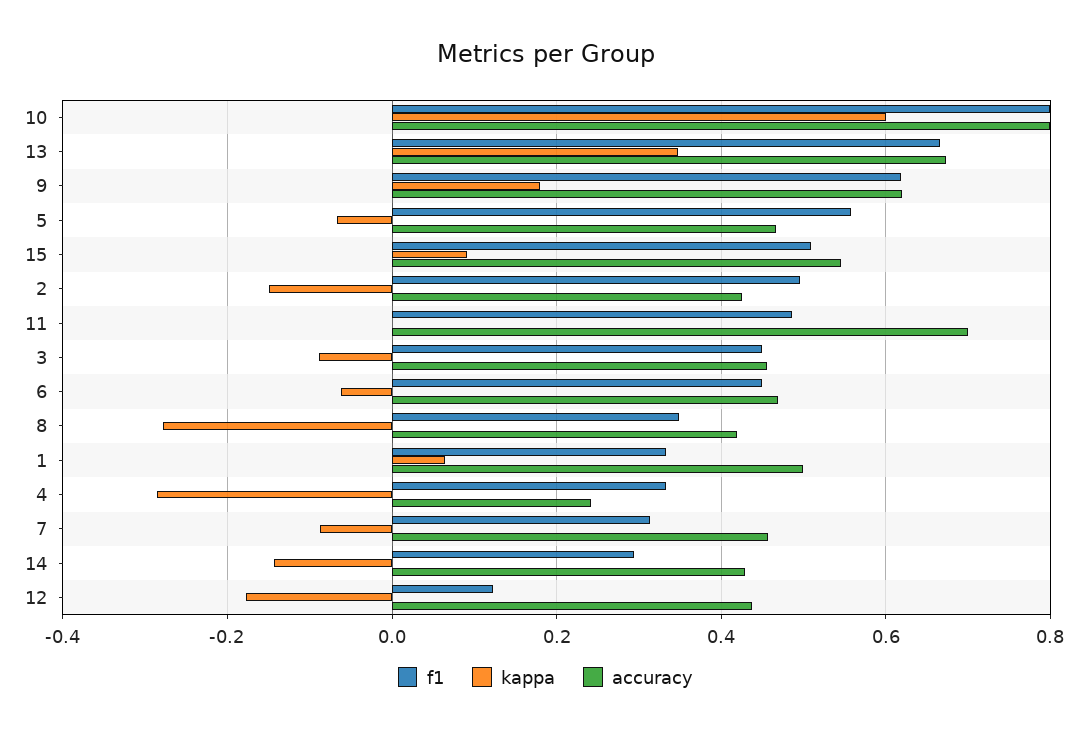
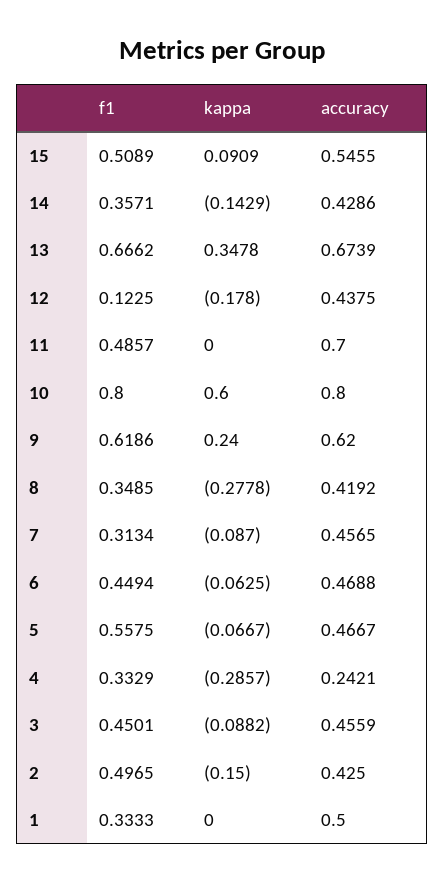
  {
    "f1": {
      "10": 0.8,
      "13": 0.6662,
      "9": 0.6186,
      "5": 0.5575,
      "15": 0.5089,
      "2": 0.4965,
      "11": 0.4857,
      "3": 0.4501,
      "6": 0.4494,
      "8": 0.3485,
      "1": 0.3333,
      "4": 0.3329,
      "7": 0.3134,
-     "14": 0.3,
+     "14": 0.3571,
      "12": 0.1225
    },
    "kappa": {
      "10": 0.6,
      "13": 0.3478,
-     "9": 0.18,
+     "9": 0.24,
      "5": -0.0667,
      "15": 0.0909,
      "2": -0.15,
      "11": 0,
      "3": -0.0882,
      "6": -0.0625,
      "8": -0.2778,
-     "1": 0.06,
+     "1": 0,
      "4": -0.2857,
      "7": -0.087,
      "14": -0.1429,
      "12": -0.178
    },
    "accuracy": {
      "10": 0.8,
      "13": 0.6739,
      "9": 0.62,
      "5": 0.4667,
      "15": 0.5455,
      "2": 0.425,
      "11": 0.7,
      "3": 0.4559,
      "6": 0.4688,
      "8": 0.4192,
      "1": 0.5,
      "4": 0.2421,
      "7": 0.4565,
      "14": 0.4286,
      "12": 0.4375
    }
  }

